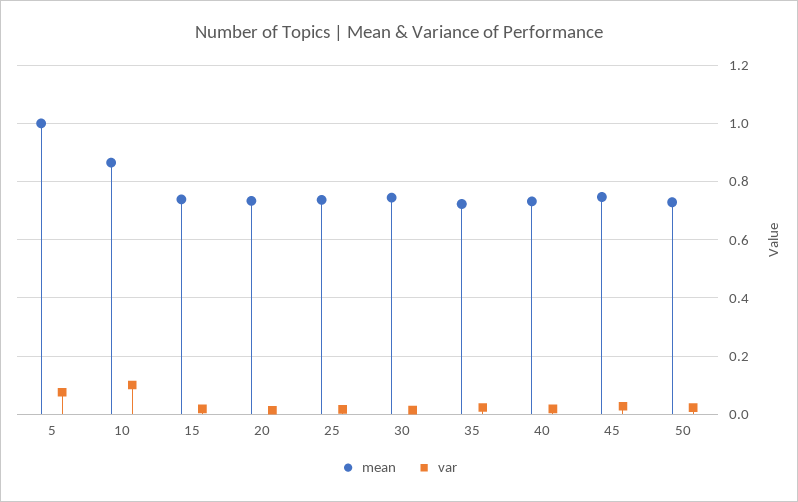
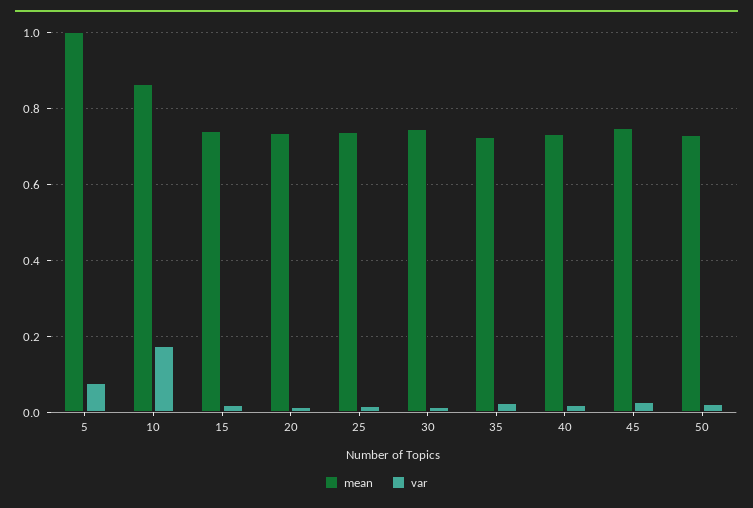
  {
    "mean": {
      "5": 1,
      "10": 0.86,
      "15": 0.74,
      "20": 0.74,
      "25": 0.74,
      "30": 0.74,
      "35": 0.72,
      "40": 0.74,
      "45": 0.74,
      "50": 0.72
    },
    "var": {
      "5": 0.08,
-     "10": 0.1,
+     "10": 0.18,
      "15": 0.02,
      "20": 0.02,
      "25": 0.02,
      "30": 0.02,
      "35": 0.02,
      "40": 0.02,
      "45": 0.02,
      "50": 0.02
    }
  }

